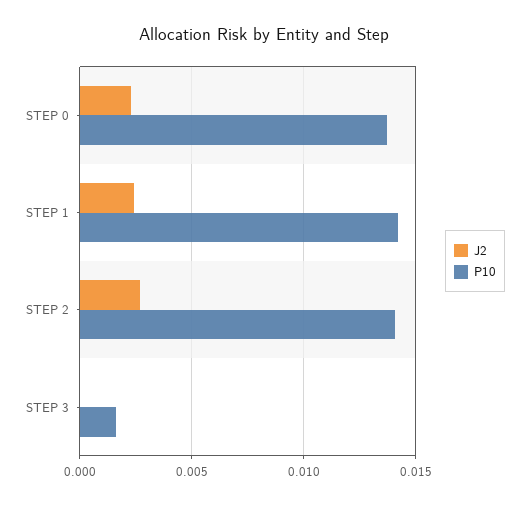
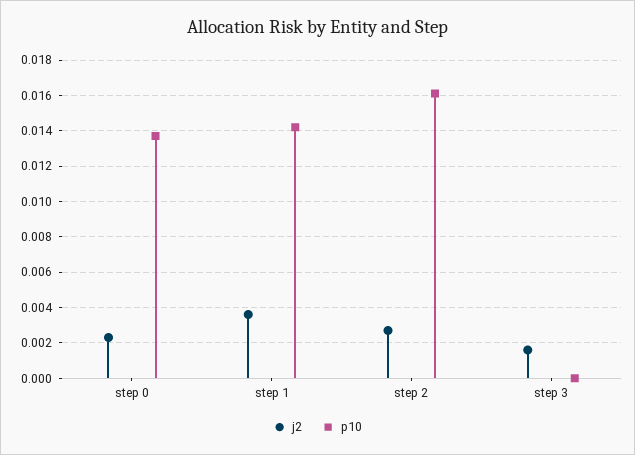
  {
    "J2": {
      "STEP 0": 0.0025,
-     "STEP 1": 0.0025,
+     "STEP 1": 0.0035,
      "STEP 2": 0.0025,
-     "STEP 3": 0
+     "STEP 3": 0.0015
    },
    "P10": {
      "STEP 0": 0.0135,
      "STEP 1": 0.014,
-     "STEP 2": 0.014,
+     "STEP 2": 0.016,
-     "STEP 3": 0.0015
+     "STEP 3": 0
    }
  }

